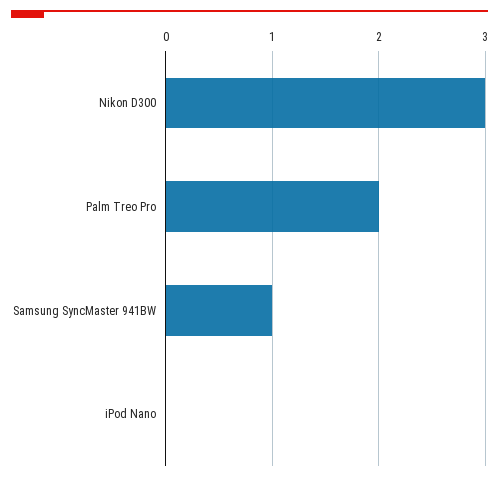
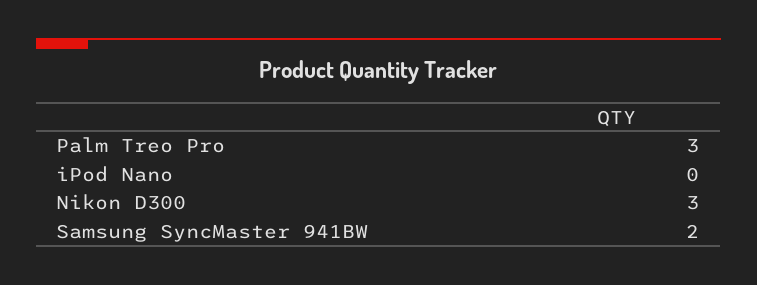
  {
    "Nikon D300": 3,
-   "Palm Treo Pro": 2,
+   "Palm Treo Pro": 3,
-   "Samsung SyncMaster 941BW": 1,
+   "Samsung SyncMaster 941BW": 2,
    "iPod Nano": 0
  }

